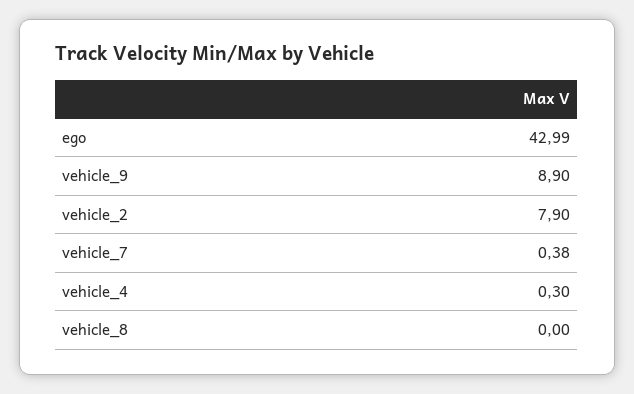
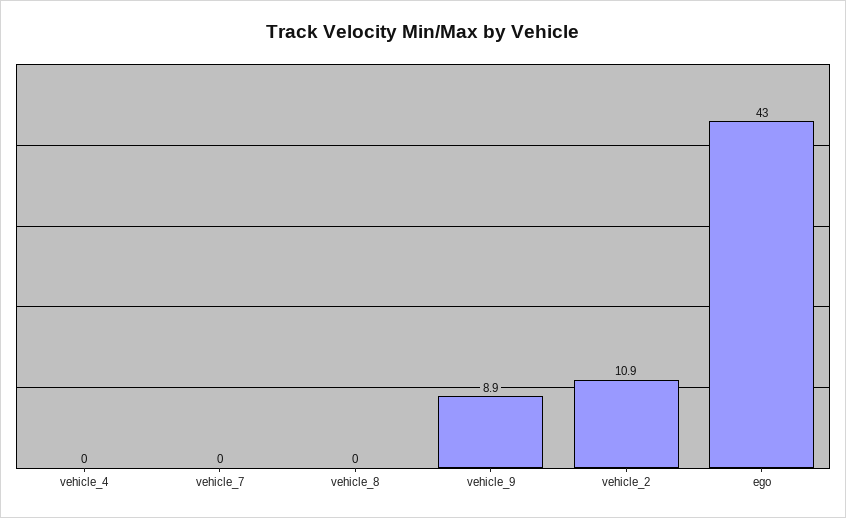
  {
    "ego": 42.99,
    "vehicle_9": 8.9,
-   "vehicle_2": 7.9,
+   "vehicle_2": 10.9,
-   "vehicle_7": 0.38,
+   "vehicle_7": 0,
-   "vehicle_4": 0.3,
+   "vehicle_4": 0,
    "vehicle_8": 0
  }

